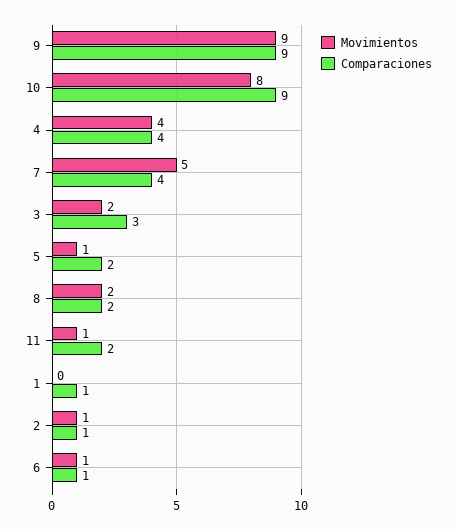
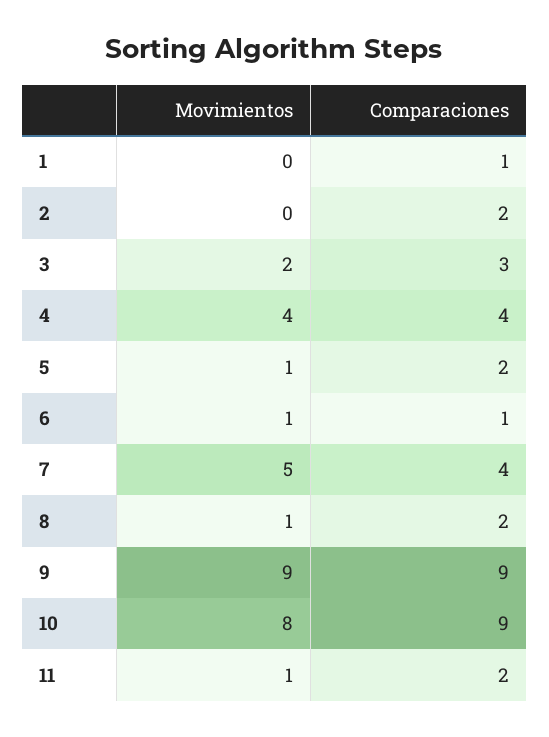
  {
    "Movimientos": {
      "9": 9,
      "10": 8,
      "4": 4,
      "7": 5,
      "3": 2,
      "5": 1,
-     "8": 2,
+     "8": 1,
      "11": 1,
      "1": 0,
-     "2": 1,
+     "2": 0,
      "6": 1
    },
    "Comparaciones": {
      "9": 9,
      "10": 9,
      "4": 4,
      "7": 4,
      "3": 3,
      "5": 2,
      "8": 2,
      "11": 2,
      "1": 1,
-     "2": 1,
+     "2": 2,
      "6": 1
    }
  }

